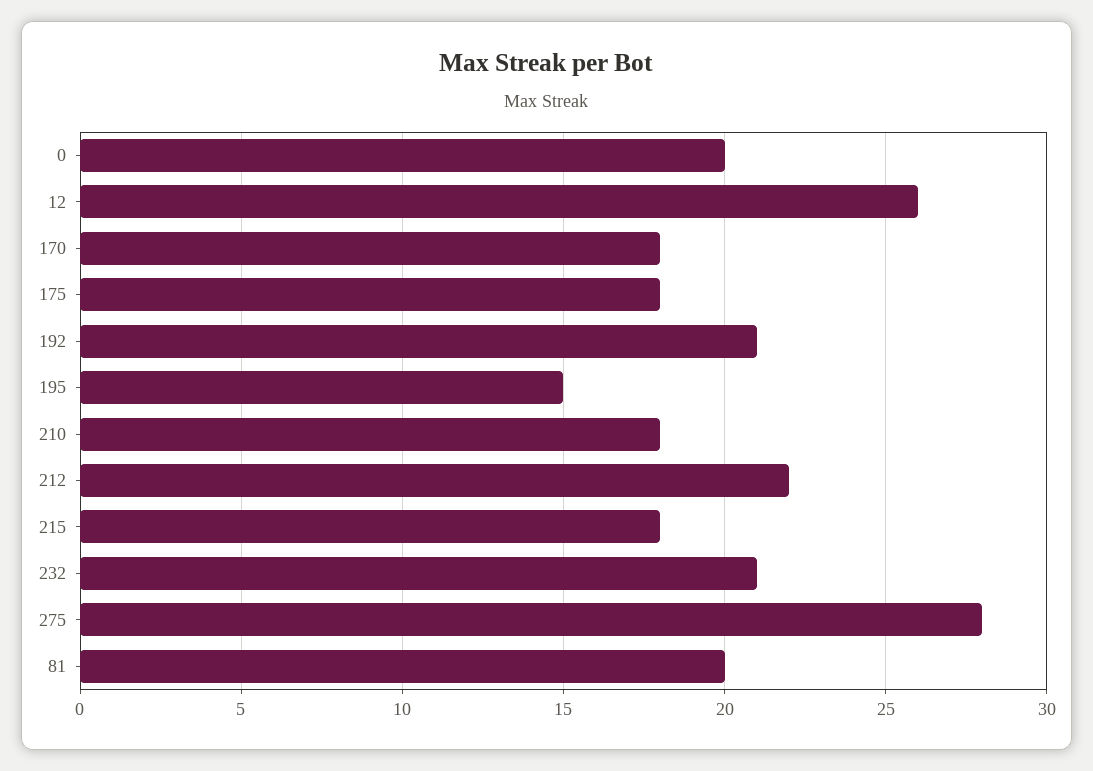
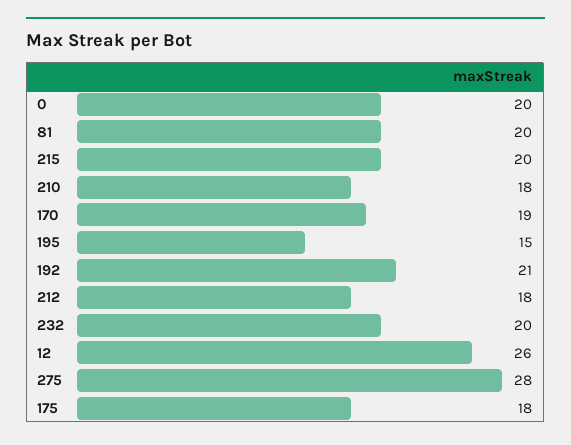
  {
    "0": 20,
    "12": 26,
-   "170": 18,
+   "170": 19,
    "175": 18,
    "192": 21,
    "195": 15,
    "210": 18,
-   "212": 22,
+   "212": 18,
-   "215": 18,
+   "215": 20,
-   "232": 21,
+   "232": 20,
    "275": 28,
    "81": 20
  }

